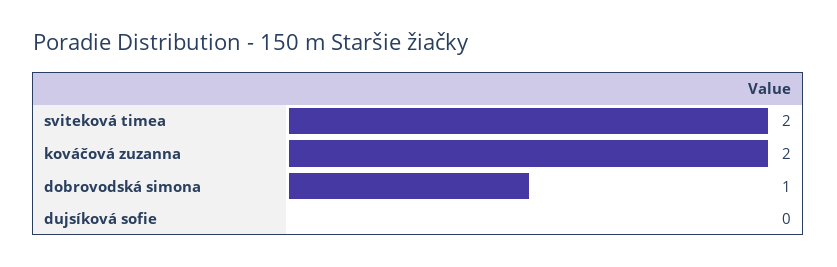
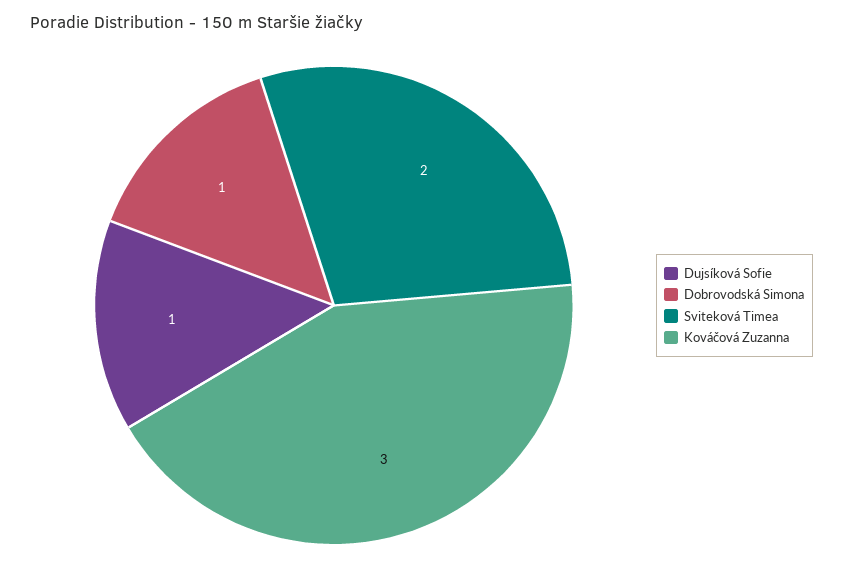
  {
    "sviteková timea": 2,
-   "kováčová zuzanna": 2,
+   "kováčová zuzanna": 3,
    "dobrovodská simona": 1,
-   "dujsíková sofie": 0
+   "dujsíková sofie": 1
  }

